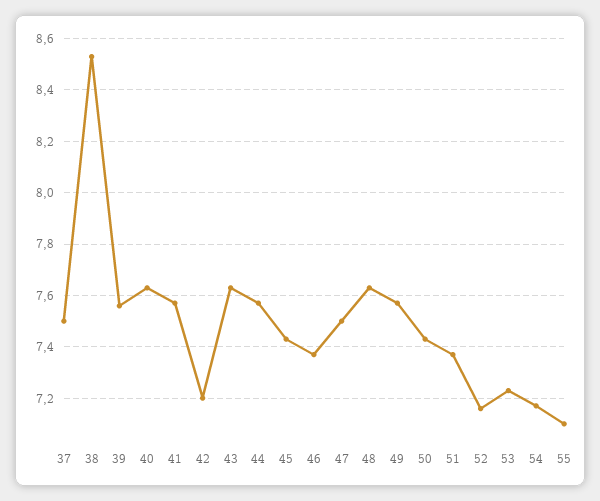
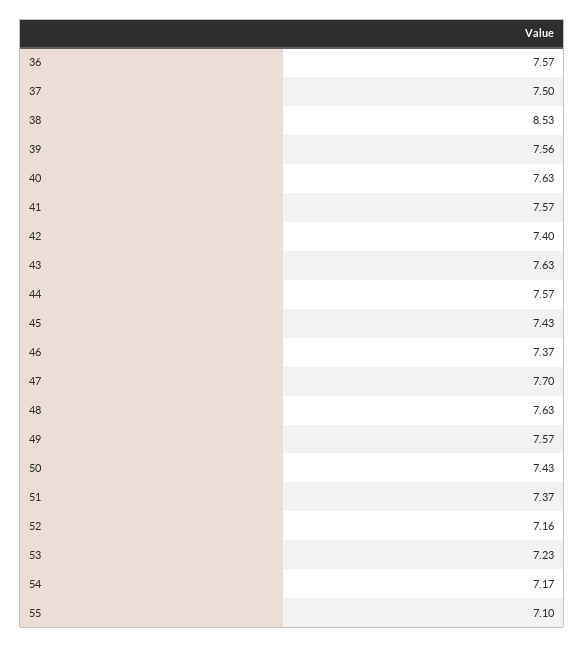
  {
    "37": 7.5,
    "38": 8.53,
    "39": 7.56,
    "40": 7.63,
    "41": 7.57,
-   "42": 7.2,
+   "42": 7.4,
    "43": 7.63,
    "44": 7.57,
    "45": 7.43,
    "46": 7.37,
-   "47": 7.5,
+   "47": 7.7,
    "48": 7.63,
    "49": 7.57,
    "50": 7.43,
    "51": 7.37,
    "52": 7.16,
    "53": 7.23,
    "54": 7.17,
-   "55": 7.1
+   "55": 7.1,
+   "36": 7.57
  }

